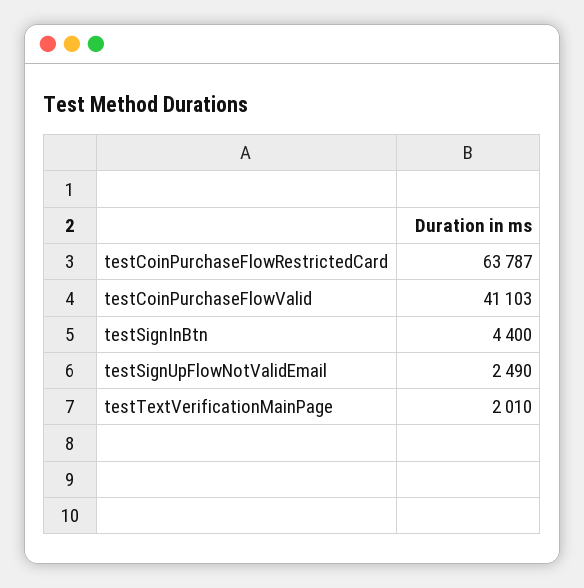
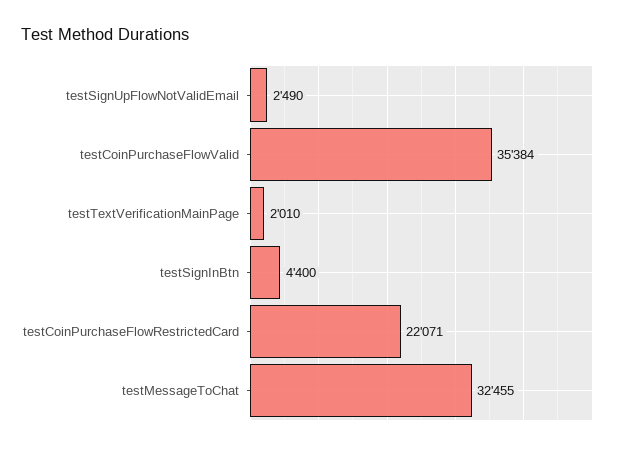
  {
-   "testCoinPurchaseFlowRestrictedCard": 63787,
+   "testCoinPurchaseFlowRestrictedCard": 22071,
-   "testCoinPurchaseFlowValid": 41103,
+   "testCoinPurchaseFlowValid": 35384,
    "testSignInBtn": 4400,
    "testSignUpFlowNotValidEmail": 2490,
-   "testTextVerificationMainPage": 2010
+   "testTextVerificationMainPage": 2010,
+   "testMessageToChat": 32455
  }

